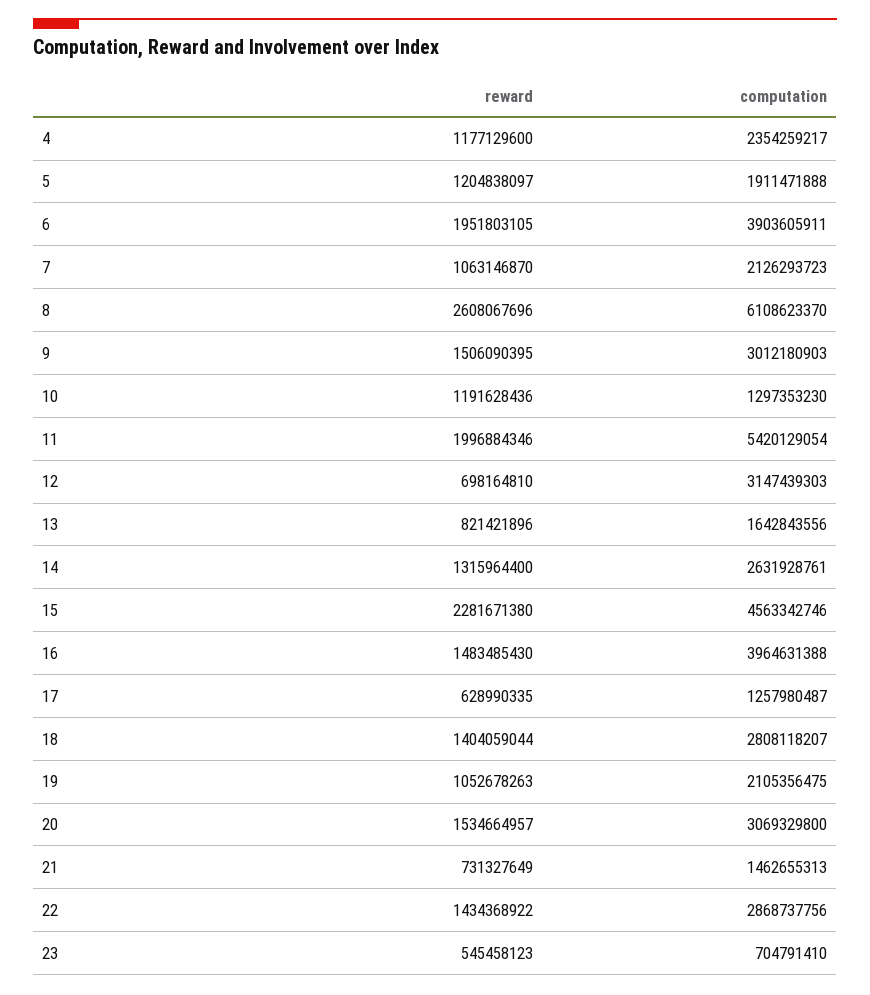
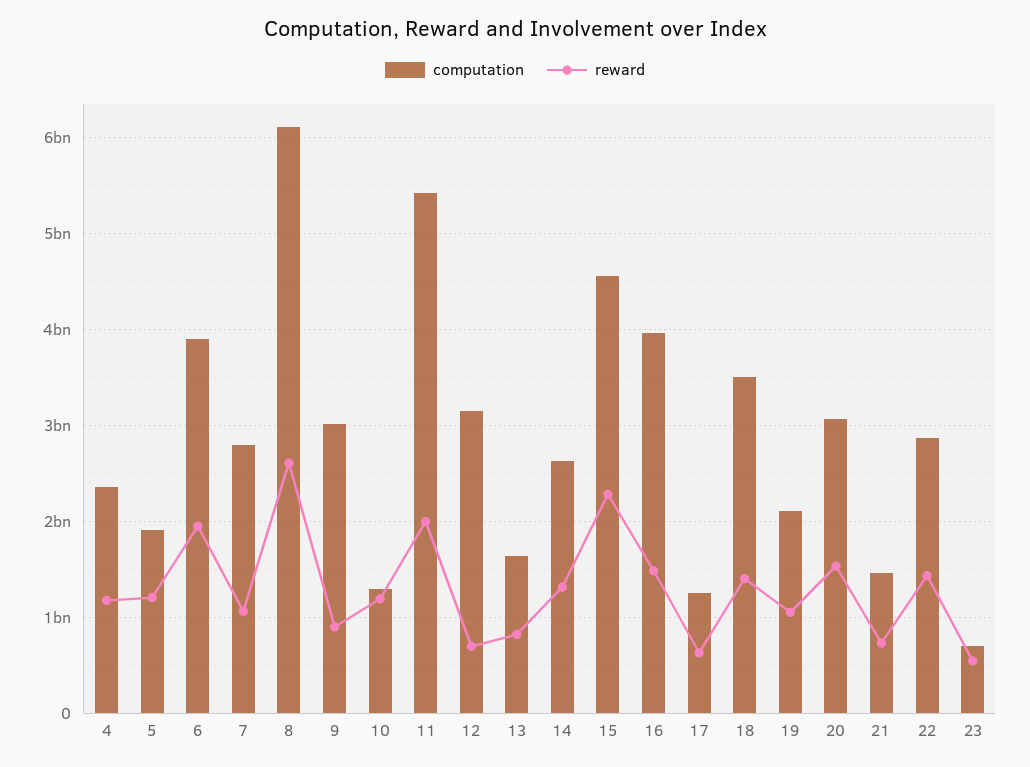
  {
    "reward": {
      "4": 1177129600,
      "5": 1204838097,
      "6": 1951803105,
      "7": 1063146870,
      "8": 2608067696,
-     "9": 1506090395,
+     "9": 900000000,
      "10": 1191628436,
      "11": 1996884346,
      "12": 698164810,
      "13": 821421896,
      "14": 1315964400,
      "15": 2281671380,
      "16": 1483485430,
      "17": 628990335,
      "18": 1404059044,
      "19": 1052678263,
      "20": 1534664957,
      "21": 731327649,
      "22": 1434368922,
      "23": 545458123
    },
    "computation": {
      "4": 2354259217,
      "5": 1911471888,
      "6": 3903605911,
-     "7": 2126293723,
+     "7": 2800000000,
      "8": 6108623370,
      "9": 3012180903,
      "10": 1297353230,
      "11": 5420129054,
      "12": 3147439303,
      "13": 1642843556,
      "14": 2631928761,
      "15": 4563342746,
      "16": 3964631388,
      "17": 1257980487,
-     "18": 2808118207,
+     "18": 3500000000,
      "19": 2105356475,
      "20": 3069329800,
      "21": 1462655313,
      "22": 2868737756,
      "23": 704791410
    }
  }

